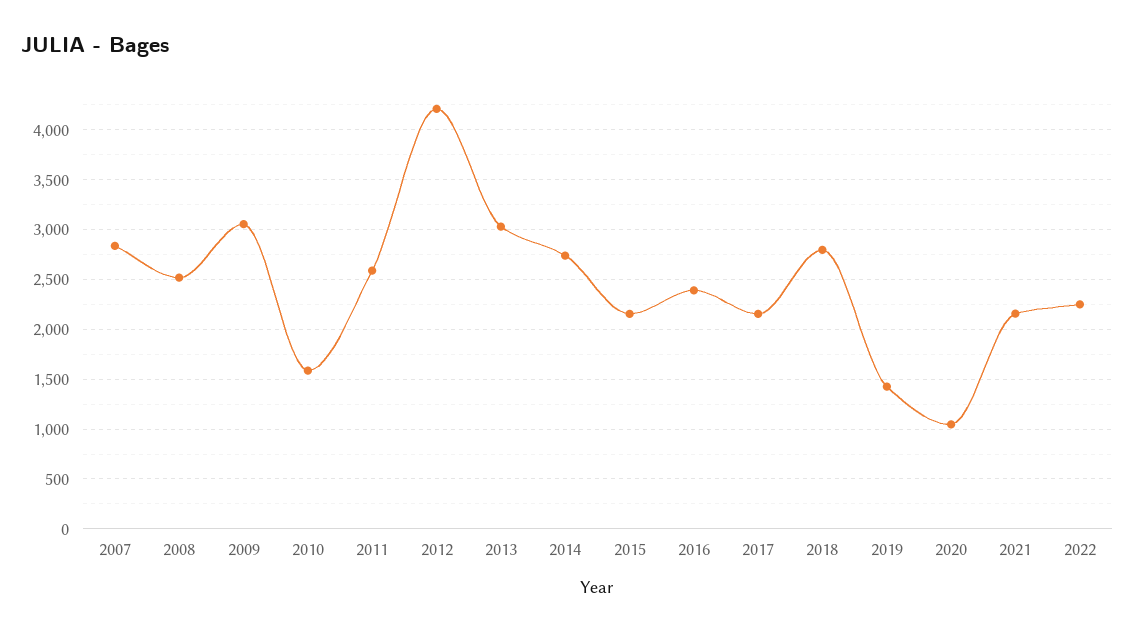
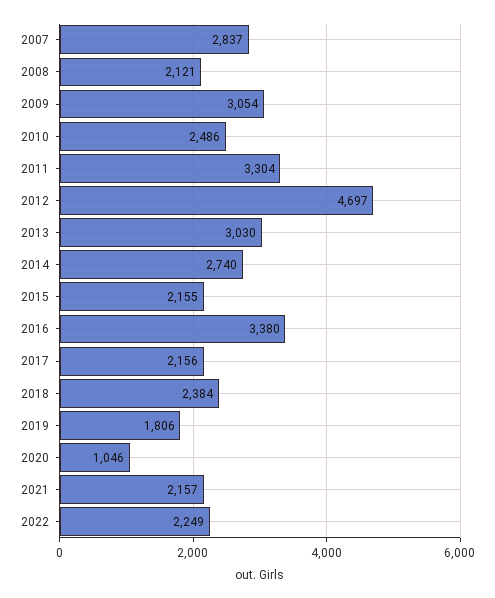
  {
    "2007": 2837,
-   "2008": 2500,
+   "2008": 2121,
    "2009": 3054,
-   "2010": 1600,
+   "2010": 2486,
-   "2011": 2600,
+   "2011": 3304,
-   "2012": 4200,
+   "2012": 4697,
    "2013": 3030,
    "2014": 2740,
    "2015": 2155,
-   "2016": 2400,
+   "2016": 3380,
    "2017": 2156,
-   "2018": 2800,
+   "2018": 2384,
-   "2019": 1400,
+   "2019": 1806,
    "2020": 1046,
    "2021": 2157,
    "2022": 2249
  }

